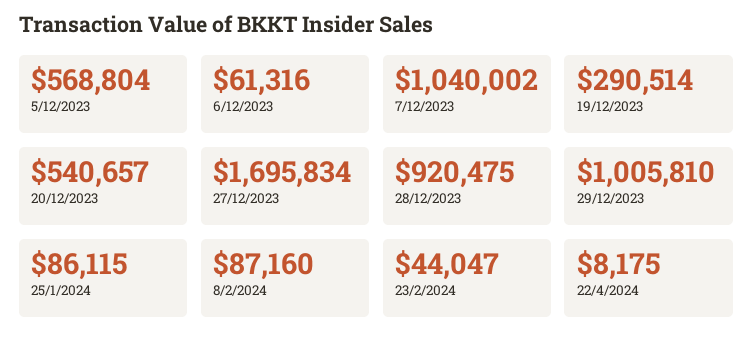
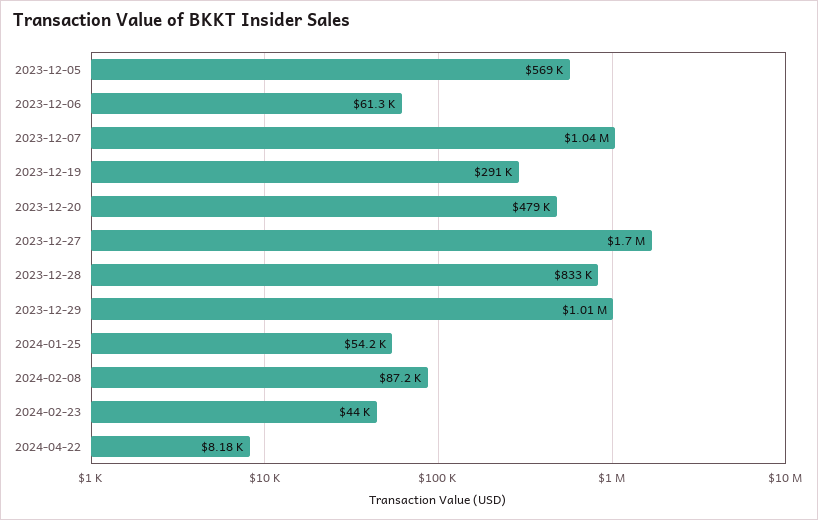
  {
    "5/12/2023": 568804,
    "6/12/2023": 61316,
    "7/12/2023": 1040002,
    "19/12/2023": 290514,
-   "20/12/2023": 540657,
+   "20/12/2023": 479000,
    "27/12/2023": 1695834,
-   "28/12/2023": 920475,
+   "28/12/2023": 833000,
    "29/12/2023": 1005810,
-   "25/1/2024": 86115,
+   "25/1/2024": 54200,
    "8/2/2024": 87160,
    "23/2/2024": 44047,
    "22/4/2024": 8175
  }

